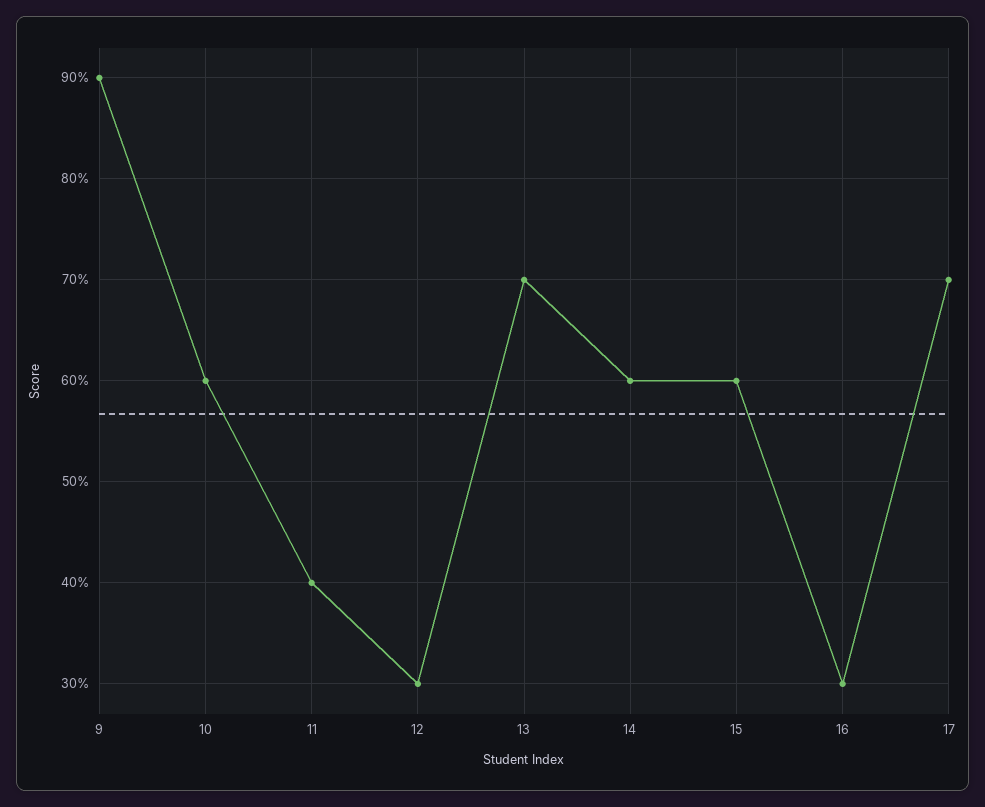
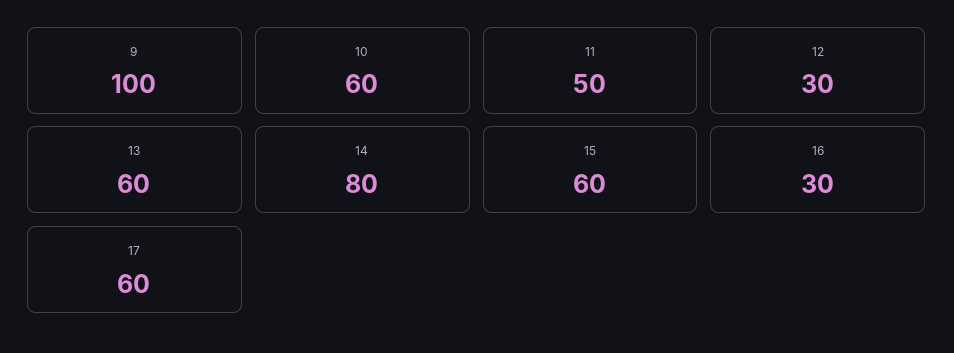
  {
-   "9": 90,
+   "9": 100,
    "10": 60,
-   "11": 40,
+   "11": 50,
    "12": 30,
-   "13": 70,
+   "13": 60,
-   "14": 60,
+   "14": 80,
    "15": 60,
    "16": 30,
-   "17": 70
+   "17": 60
  }

